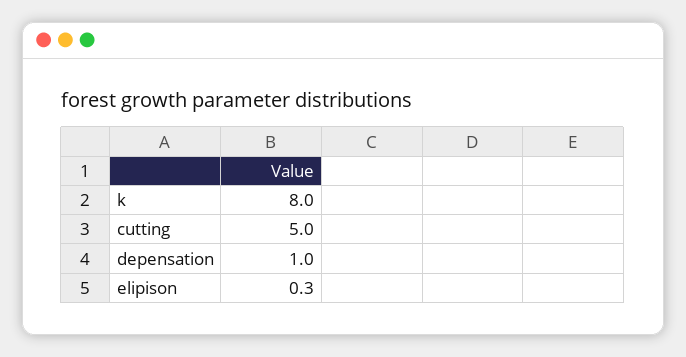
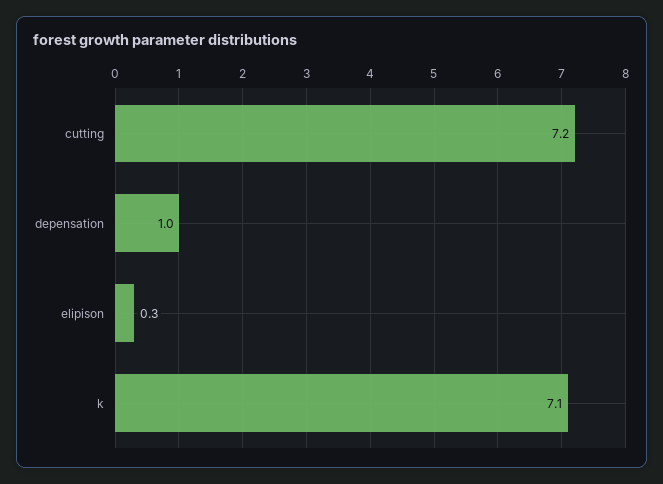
  {
-   "k": 8,
+   "k": 7.1,
-   "cutting": 5,
+   "cutting": 7.2,
    "depensation": 1,
    "elipison": 0.3
  }

